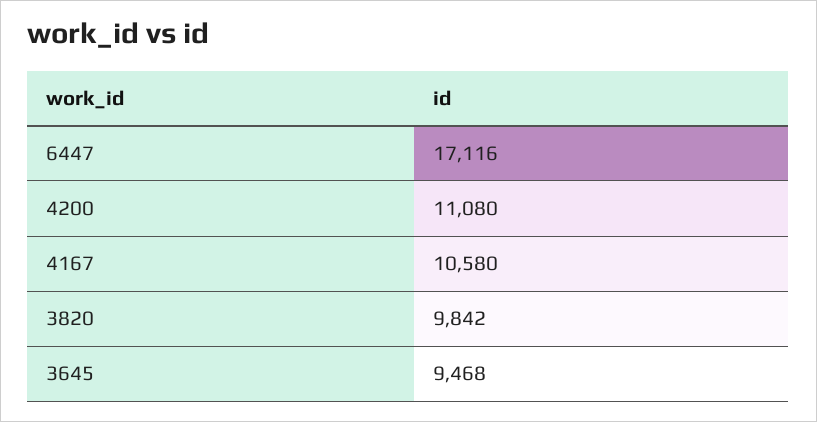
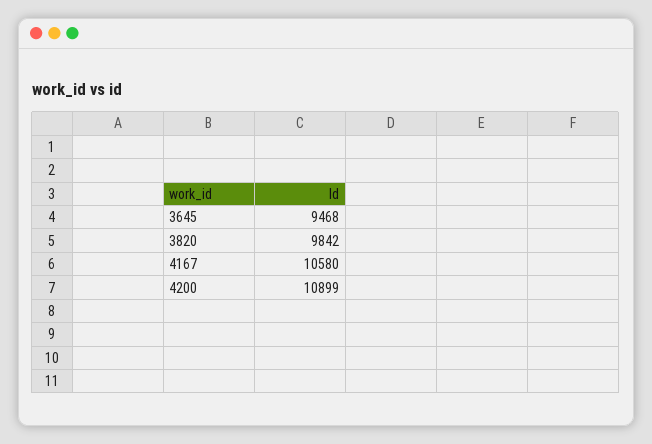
  {
-   "6447": 17116,
-   "4200": 11080,
+   "4200": 10899,
    "4167": 10580,
    "3820": 9842,
    "3645": 9468
  }

